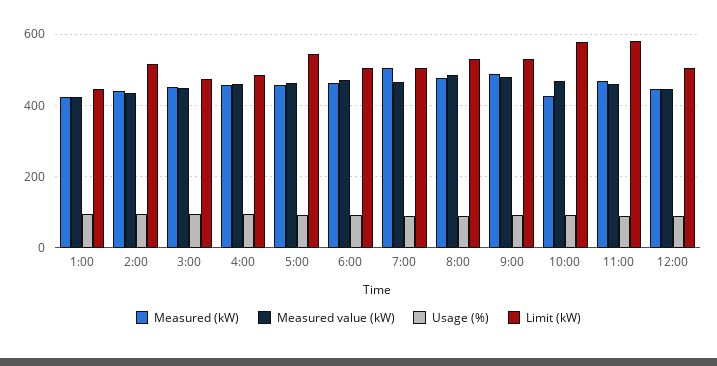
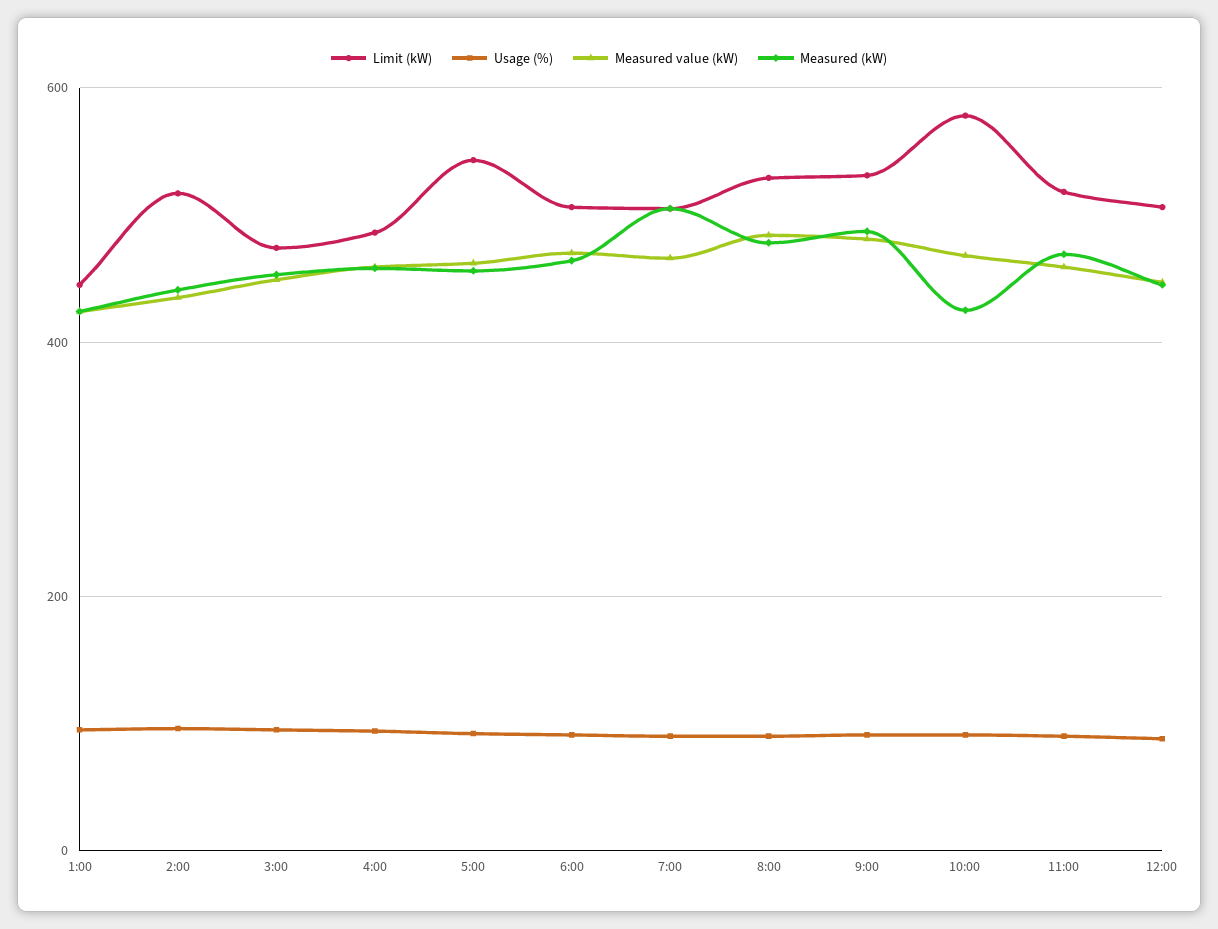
  {
    "Measured (kW)": {
      "1:00": 420,
      "2:00": 440,
      "3:00": 460,
      "4:00": 460,
      "5:00": 460,
      "6:00": 460,
      "7:00": 500,
      "8:00": 480,
      "9:00": 480,
      "10:00": 420,
      "11:00": 460,
      "12:00": 440
    },
    "Measured value (kW)": {
      "1:00": 420,
      "2:00": 440,
      "3:00": 440,
      "4:00": 460,
      "5:00": 460,
      "6:00": 480,
      "7:00": 460,
      "8:00": 480,
      "9:00": 480,
      "10:00": 460,
      "11:00": 460,
      "12:00": 440
    },
    "Usage (%)": {
      "1:00": 100,
      "2:00": 100,
      "3:00": 100,
      "4:00": 100,
      "5:00": 100,
      "6:00": 100,
      "7:00": 100,
      "8:00": 100,
      "9:00": 100,
      "10:00": 100,
      "11:00": 100,
      "12:00": 80
    },
    "Limit (kW)": {
      "1:00": 440,
      "2:00": 520,
      "3:00": 480,
      "4:00": 480,
      "5:00": 540,
      "6:00": 500,
      "7:00": 500,
      "8:00": 520,
      "9:00": 540,
      "10:00": 580,
-     "11:00": 580,
+     "11:00": 520,
      "12:00": 500
    }
  }

